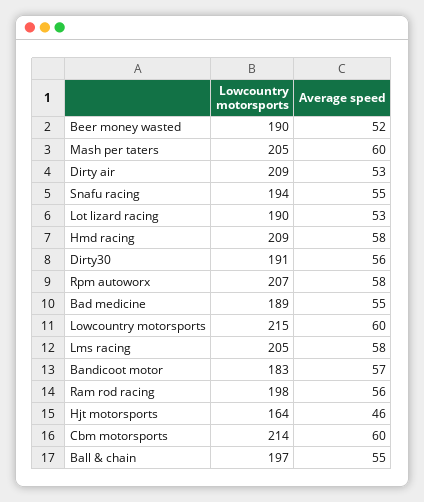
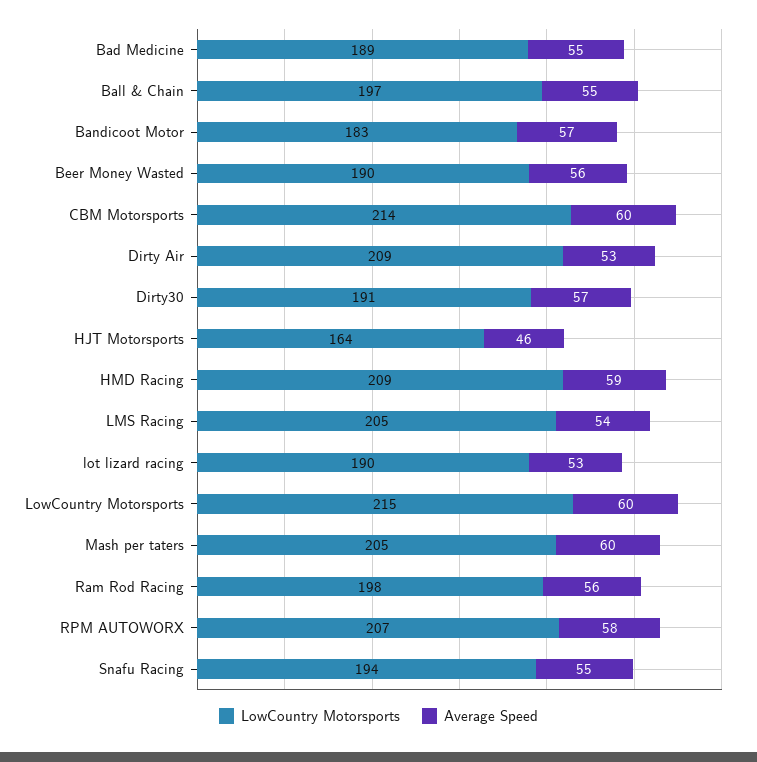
  {
    "Lowcountry motorsports": {
      "Beer money wasted": 190,
      "Mash per taters": 205,
      "Dirty air": 209,
      "Snafu racing": 194,
      "Lot lizard racing": 190,
      "Hmd racing": 209,
      "Dirty30": 191,
      "Rpm autoworx": 207,
      "Bad medicine": 189,
      "Lowcountry motorsports": 215,
      "Lms racing": 205,
      "Bandicoot motor": 183,
      "Ram rod racing": 198,
      "Hjt motorsports": 164,
      "Cbm motorsports": 214,
      "Ball & chain": 197
    },
    "Average speed": {
-     "Beer money wasted": 52,
+     "Beer money wasted": 56,
      "Mash per taters": 60,
      "Dirty air": 53,
      "Snafu racing": 55,
      "Lot lizard racing": 53,
-     "Hmd racing": 58,
+     "Hmd racing": 59,
-     "Dirty30": 56,
+     "Dirty30": 57,
      "Rpm autoworx": 58,
      "Bad medicine": 55,
      "Lowcountry motorsports": 60,
-     "Lms racing": 58,
+     "Lms racing": 54,
      "Bandicoot motor": 57,
      "Ram rod racing": 56,
      "Hjt motorsports": 46,
      "Cbm motorsports": 60,
      "Ball & chain": 55
    }
  }

